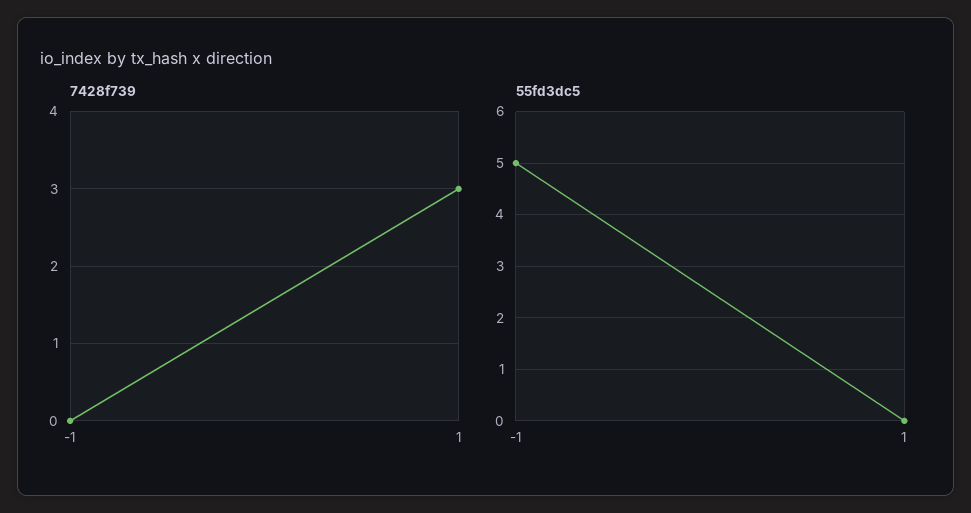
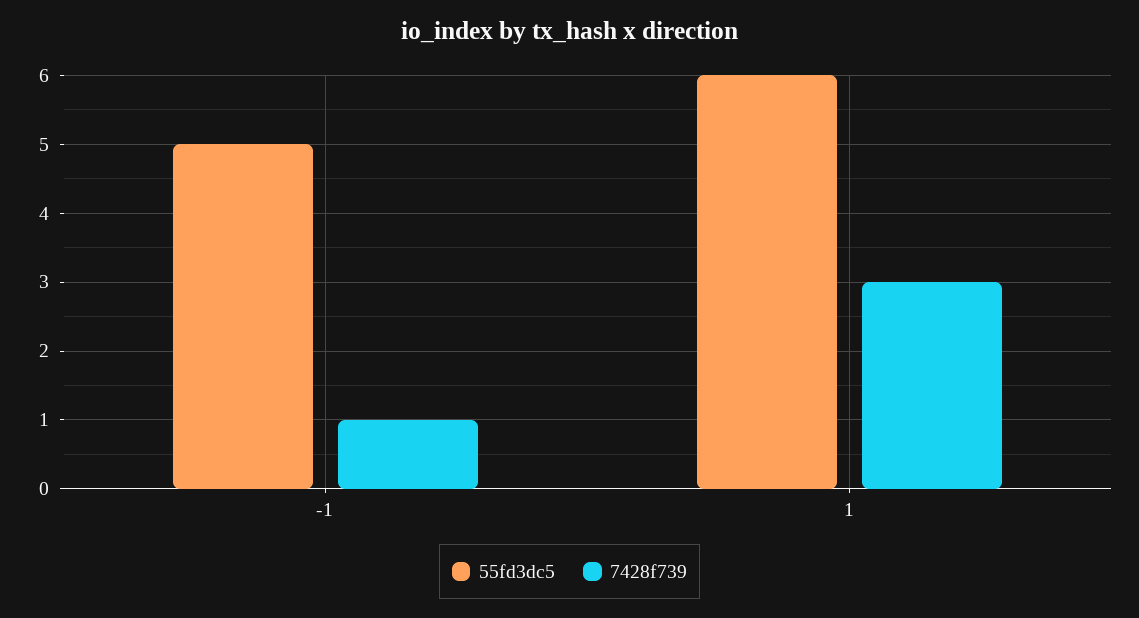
  {
    "7428f739": {
-     "-1": 0,
+     "-1": 1,
      "1": 3
    },
    "55fd3dc5": {
      "-1": 5,
-     "1": 0
+     "1": 6
    }
  }

